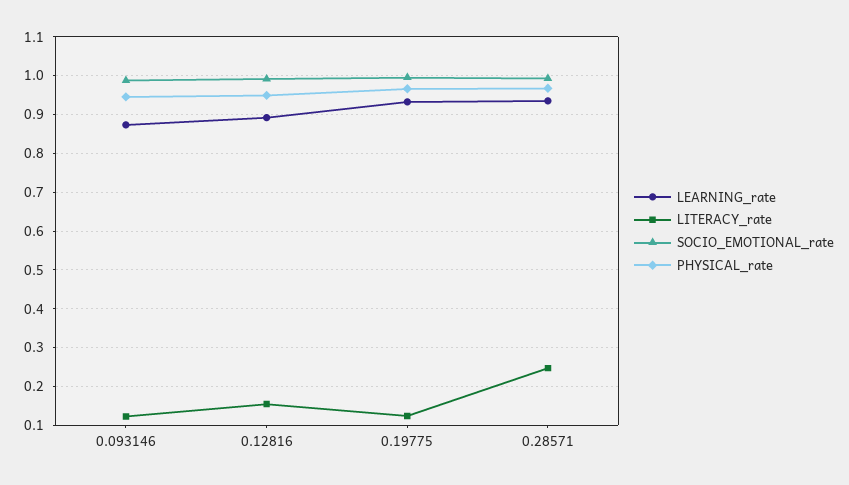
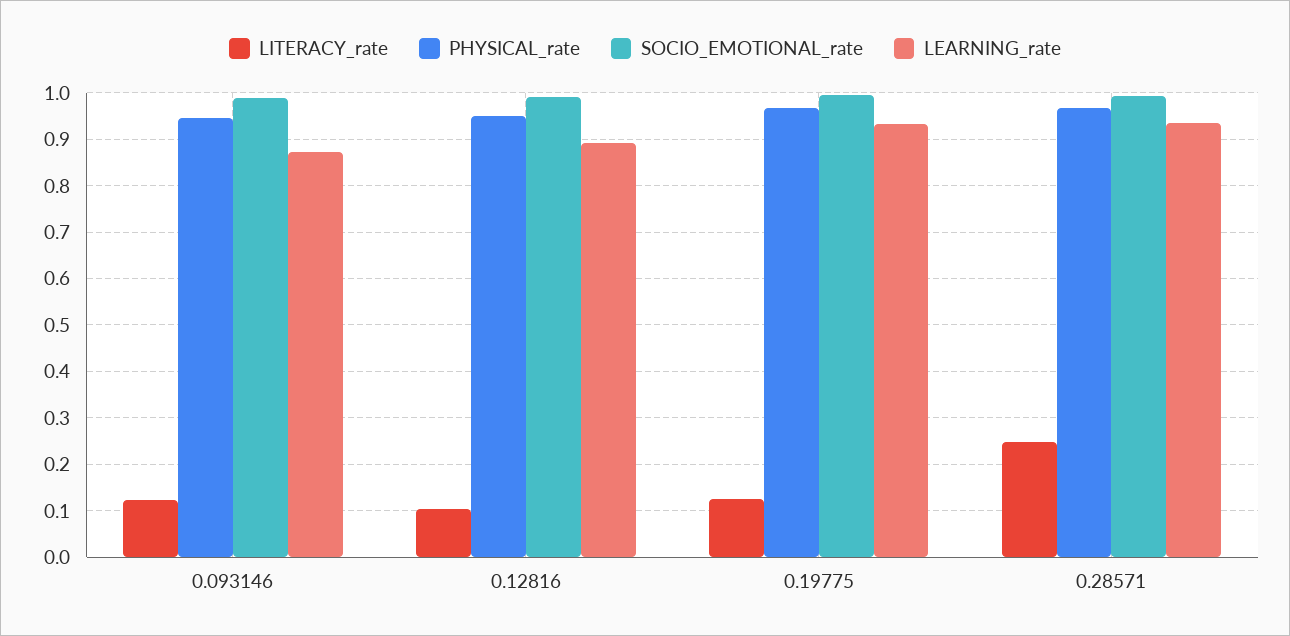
  {
    "LEARNING_rate": {
      "0.093146": 0.88,
      "0.12816": 0.9,
      "0.19775": 0.94,
      "0.28571": 0.94
    },
    "LITERACY_rate": {
      "0.093146": 0.12,
-     "0.12816": 0.16,
+     "0.12816": 0.1,
      "0.19775": 0.12,
      "0.28571": 0.24
    },
    "SOCIO_EMOTIONAL_rate": {
      "0.093146": 0.98,
      "0.12816": 1,
      "0.19775": 1,
      "0.28571": 1
    },
    "PHYSICAL_rate": {
      "0.093146": 0.94,
      "0.12816": 0.94,
      "0.19775": 0.96,
      "0.28571": 0.96
    }
  }

